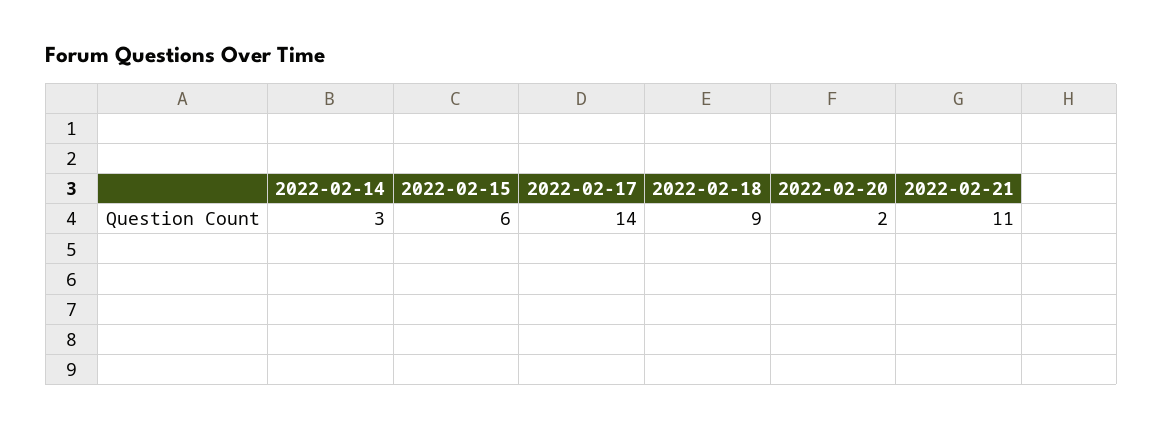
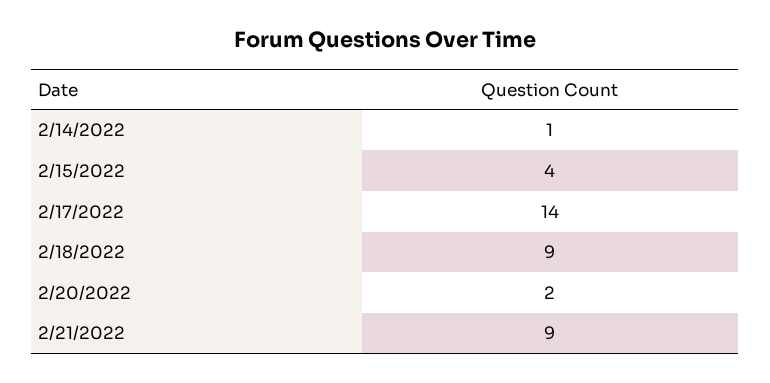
  {
-   "2022-02-14": 3,
+   "2022-02-14": 1,
-   "2022-02-15": 6,
+   "2022-02-15": 4,
    "2022-02-17": 14,
    "2022-02-18": 9,
    "2022-02-20": 2,
-   "2022-02-21": 11
+   "2022-02-21": 9
  }

